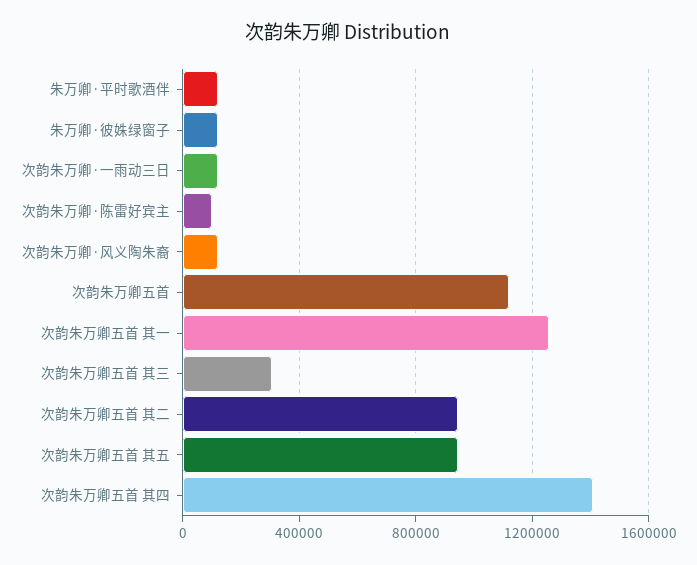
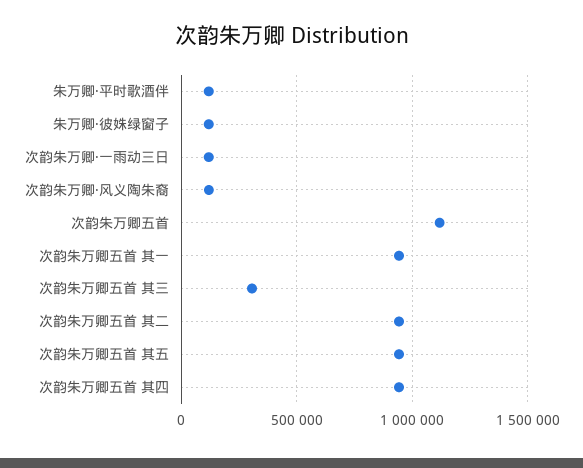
  {
    "朱万卿·平时歌酒伴": 100000,
    "朱万卿·彼姝绿窗子": 100000,
    "次韵朱万卿·一雨动三日": 100000,
-   "次韵朱万卿·陈雷好宾主": 100000,
    "次韵朱万卿·风义陶朱裔": 100000,
    "次韵朱万卿五首": 1100000,
-   "次韵朱万卿五首 其一": 1250000,
+   "次韵朱万卿五首 其一": 950000,
    "次韵朱万卿五首 其三": 300000,
    "次韵朱万卿五首 其二": 950000,
    "次韵朱万卿五首 其五": 950000,
-   "次韵朱万卿五首 其四": 1400000
+   "次韵朱万卿五首 其四": 950000
  }

